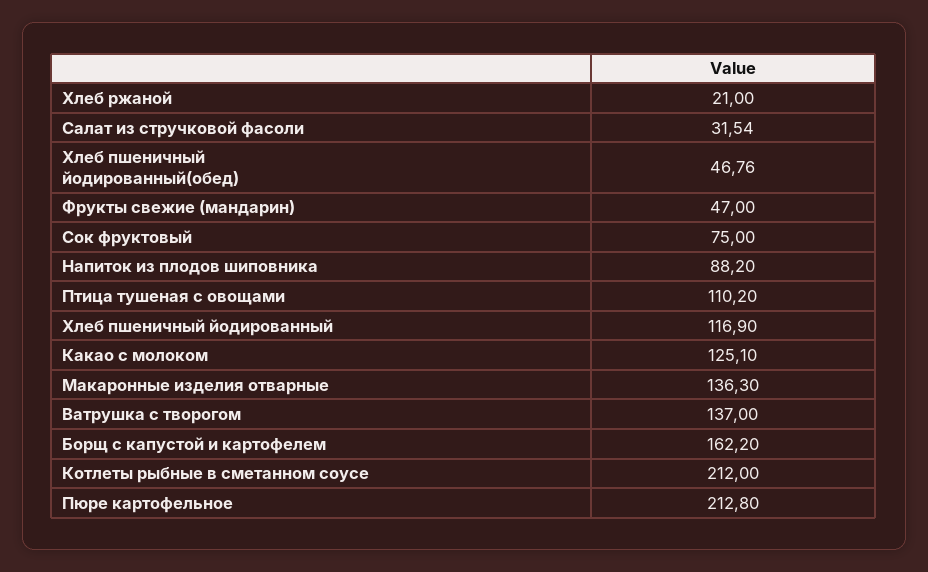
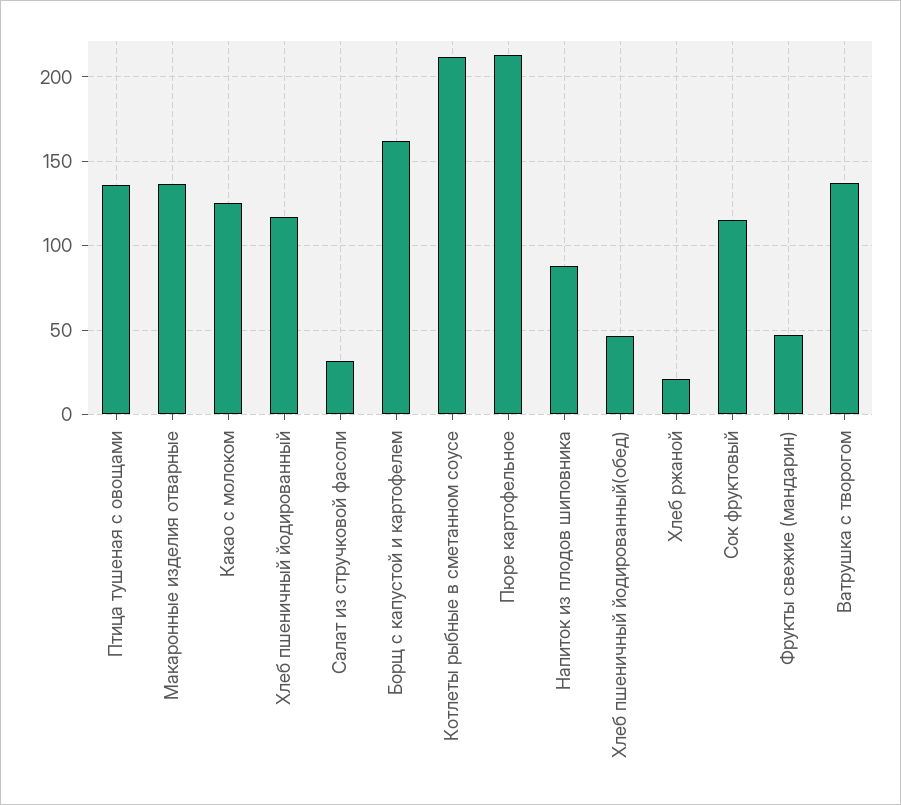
  {
    "Хлеб ржаной": 21,
    "Салат из стручковой фасоли": 31.54,
    "Хлеб пшеничный йодированный(обед)": 46.76,
    "Фрукты свежие (мандарин)": 47,
-   "Сок фруктовый": 75,
+   "Сок фруктовый": 115,
    "Напиток из плодов шиповника": 88.2,
-   "Птица тушеная с овощами": 110.2,
+   "Птица тушеная с овощами": 135,
    "Хлеб пшеничный йодированный": 116.9,
    "Какао с молоком": 125.1,
    "Макаронные изделия отварные": 136.3,
    "Ватрушка с творогом": 137,
    "Борщ с капустой и картофелем": 162.2,
    "Котлеты рыбные в сметанном соусе": 212,
    "Пюре картофельное": 212.8
  }

